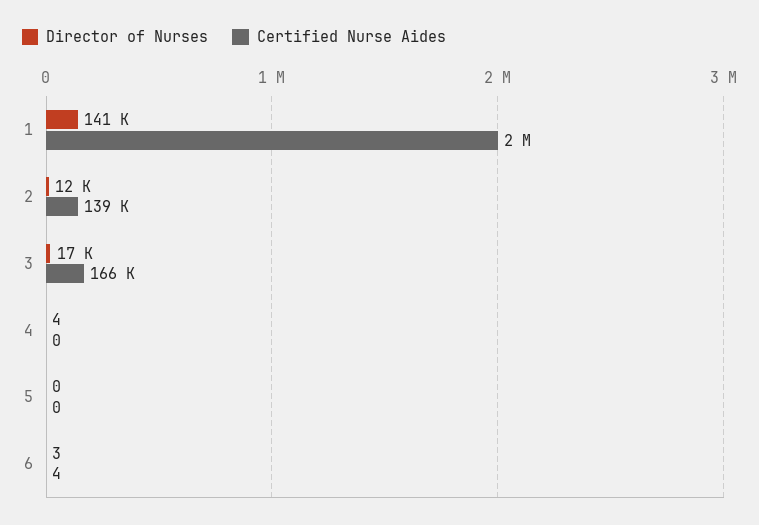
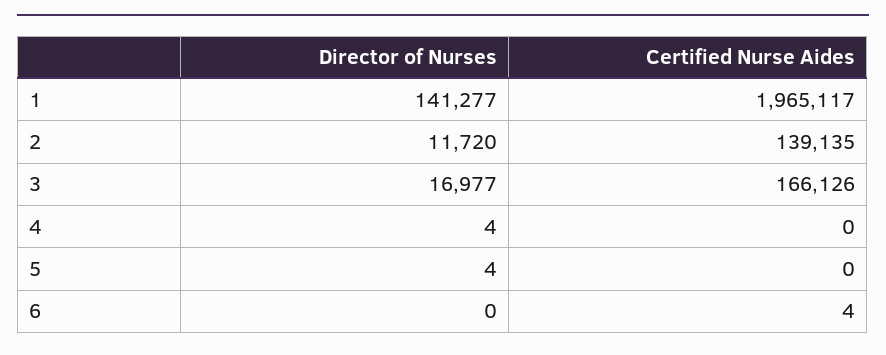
  {
    "Director of Nurses": {
      "1": 141277,
      "2": 11720,
      "3": 16977,
      "4": 4,
-     "5": 0,
+     "5": 4,
-     "6": 3
+     "6": 0
    },
    "Certified Nurse Aides": {
      "1": 1965117,
      "2": 139135,
      "3": 166126,
      "4": 0,
      "5": 0,
      "6": 4
    }
  }

